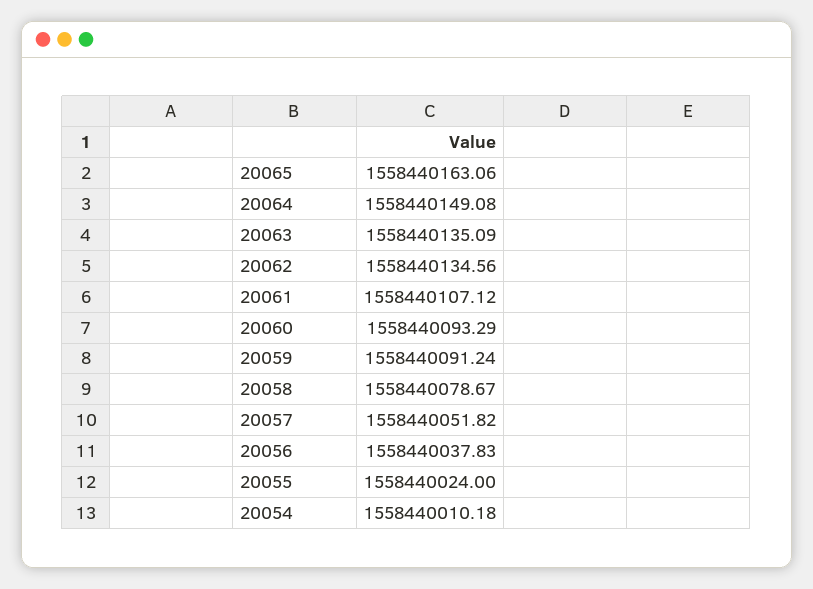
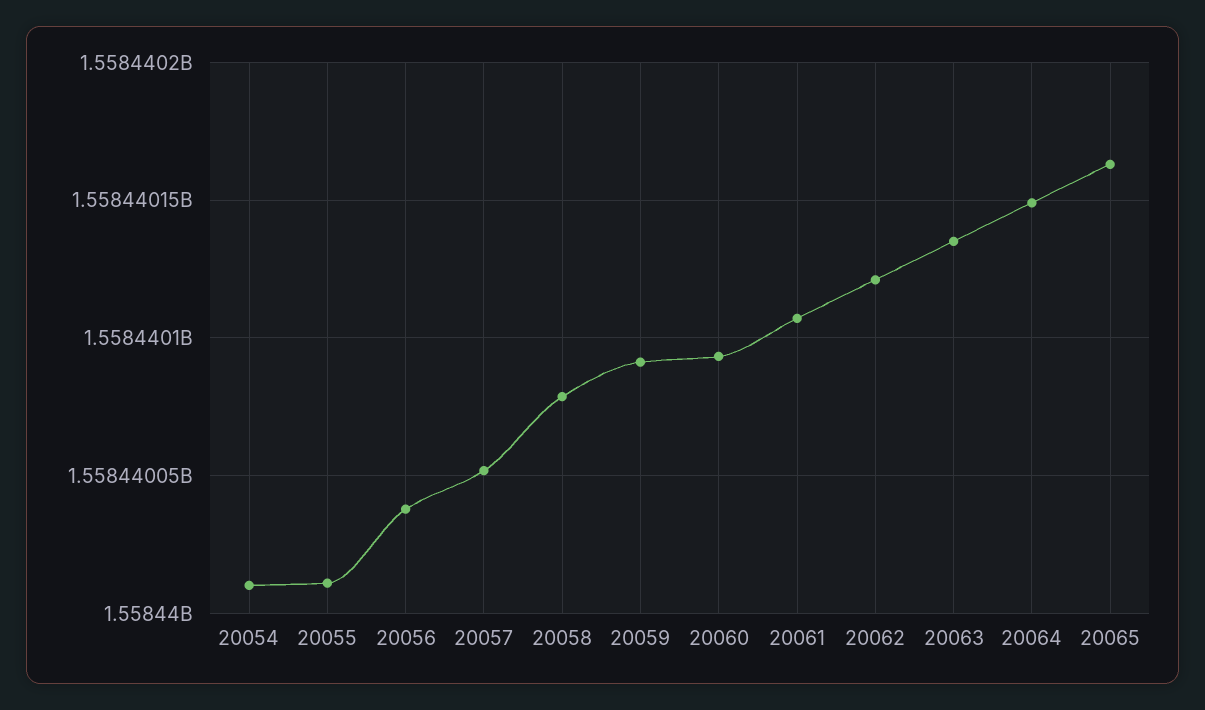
  {
    "20065": 1558440163.06,
    "20064": 1558440149.08,
    "20063": 1558440135.09,
-   "20062": 1558440134.56,
+   "20062": 1558440120,
    "20061": 1558440107.12,
    "20060": 1558440093.29,
    "20059": 1558440091.24,
    "20058": 1558440078.67,
    "20057": 1558440051.82,
    "20056": 1558440037.83,
-   "20055": 1558440024,
+   "20055": 1558440010,
    "20054": 1558440010.18
  }

